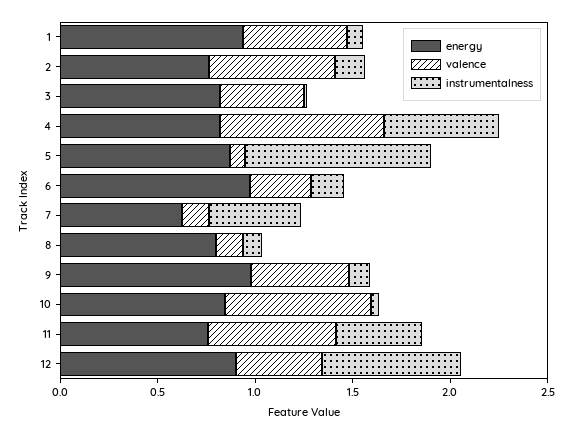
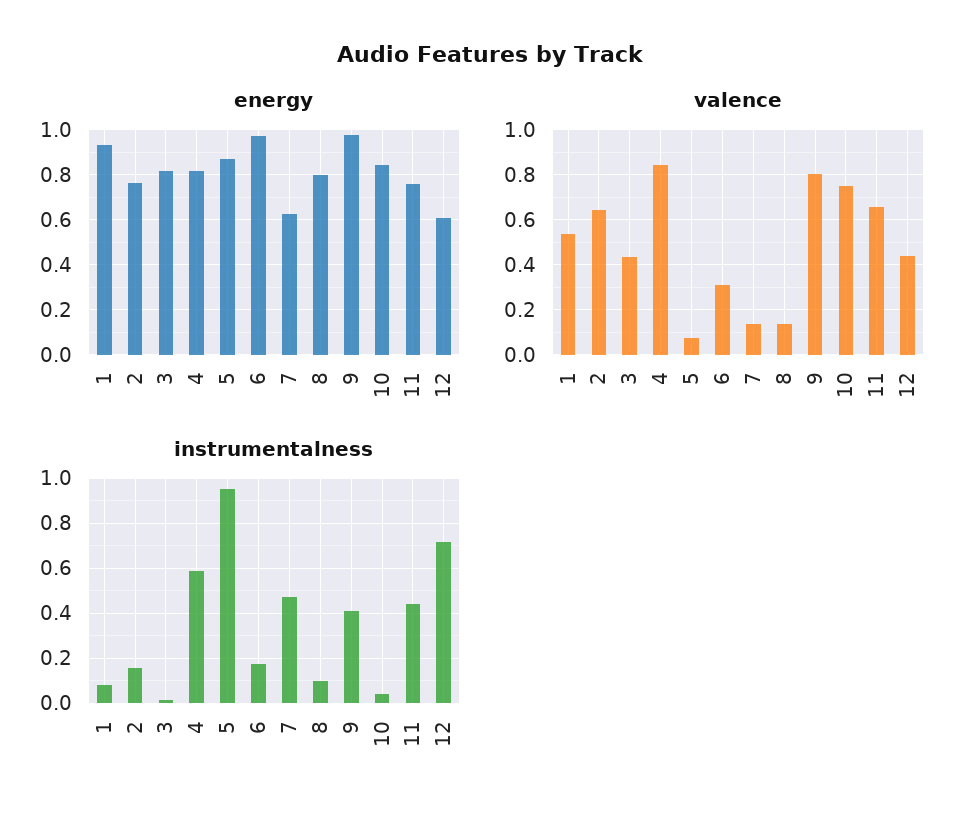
  {
    "energy": {
      "1": 0.95,
      "2": 0.75,
      "3": 0.8,
      "4": 0.8,
      "5": 0.85,
      "6": 0.95,
      "7": 0.65,
      "8": 0.8,
      "9": 1,
      "10": 0.85,
      "11": 0.75,
-     "12": 0.9
+     "12": 0.6
    },
    "valence": {
      "1": 0.55,
      "2": 0.65,
      "3": 0.45,
      "4": 0.85,
      "5": 0.1,
      "6": 0.3,
      "7": 0.15,
      "8": 0.15,
-     "9": 0.5,
+     "9": 0.8,
      "10": 0.75,
      "11": 0.65,
      "12": 0.45
    },
    "instrumentalness": {
      "1": 0.1,
      "2": 0.15,
      "3": 0,
      "4": 0.6,
      "5": 0.95,
      "6": 0.15,
      "7": 0.45,
      "8": 0.1,
-     "9": 0.1,
+     "9": 0.4,
      "10": 0.05,
      "11": 0.45,
      "12": 0.7
    }
  }

